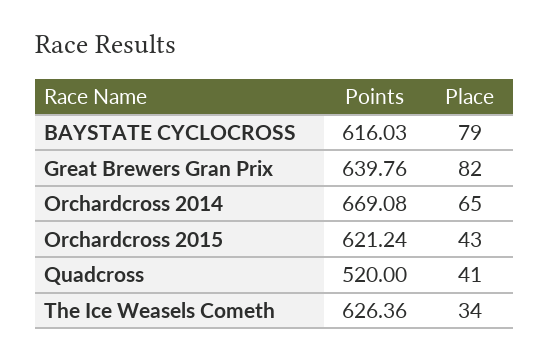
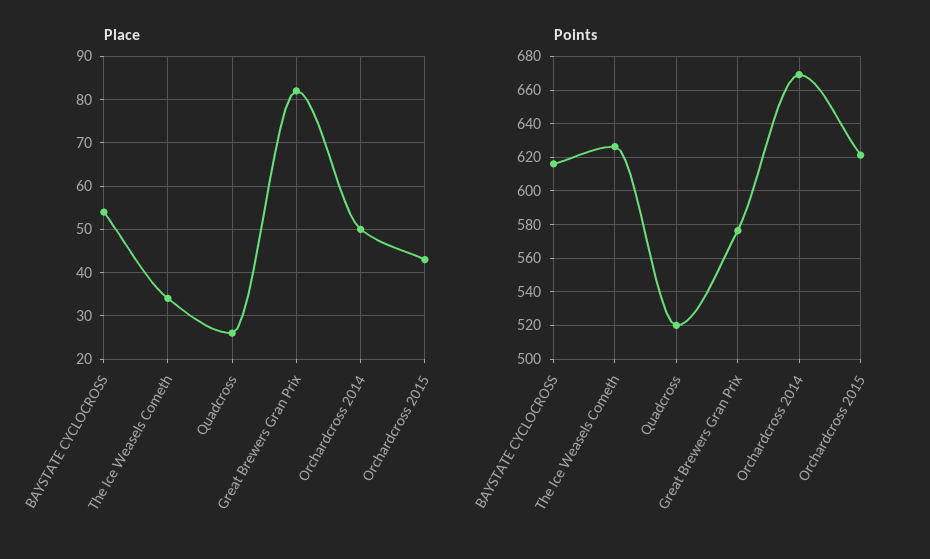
  {
    "Points": {
      "BAYSTATE CYCLOCROSS": 616.03,
-     "Great Brewers Gran Prix": 639.76,
+     "Great Brewers Gran Prix": 575,
      "Orchardcross 2014": 669.08,
      "Orchardcross 2015": 621.24,
      "Quadcross": 520,
      "The Ice Weasels Cometh": 626.36
    },
    "Place": {
-     "BAYSTATE CYCLOCROSS": 79,
+     "BAYSTATE CYCLOCROSS": 55,
      "Great Brewers Gran Prix": 82,
-     "Orchardcross 2014": 65,
+     "Orchardcross 2014": 50,
      "Orchardcross 2015": 43,
-     "Quadcross": 41,
+     "Quadcross": 25,
      "The Ice Weasels Cometh": 34
    }
  }

